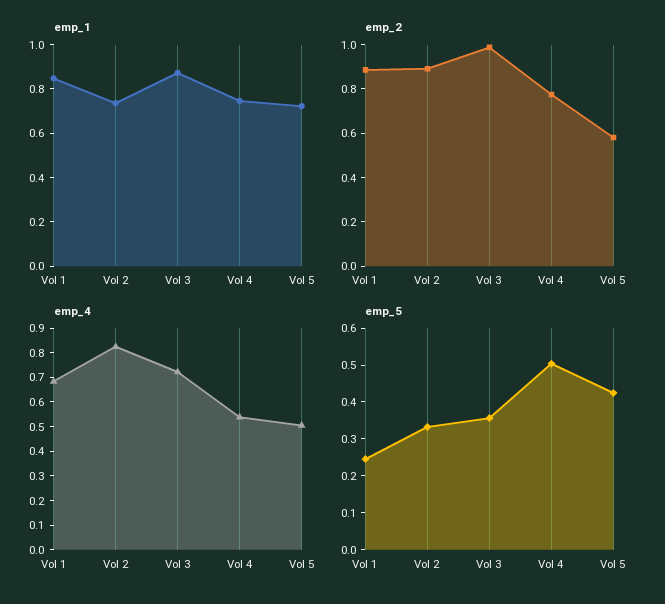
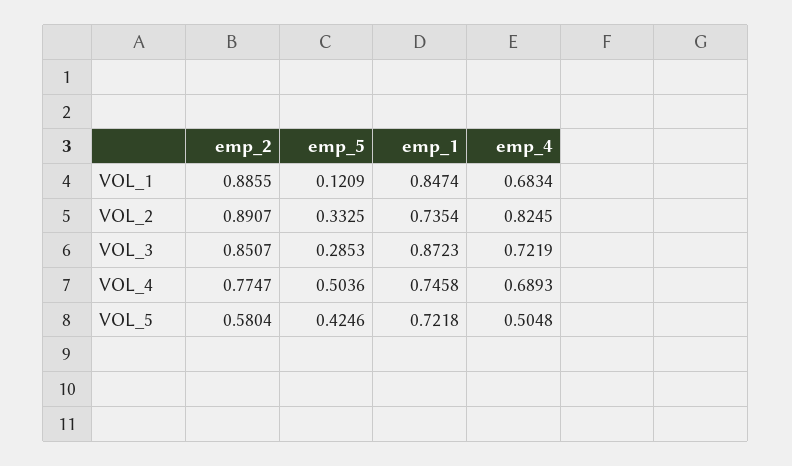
  {
    "emp_1": {
      "Vol 1": 0.8474,
      "Vol 2": 0.7354,
      "Vol 3": 0.8723,
      "Vol 4": 0.7458,
      "Vol 5": 0.7218
    },
    "emp_2": {
      "Vol 1": 0.8855,
      "Vol 2": 0.8907,
-     "Vol 3": 1,
+     "Vol 3": 0.8507,
      "Vol 4": 0.7747,
      "Vol 5": 0.5804
    },
    "emp_4": {
      "Vol 1": 0.6834,
      "Vol 2": 0.8245,
      "Vol 3": 0.7219,
-     "Vol 4": 0.55,
+     "Vol 4": 0.6893,
      "Vol 5": 0.5048
    },
    "emp_5": {
-     "Vol 1": 0.25,
+     "Vol 1": 0.1209,
      "Vol 2": 0.3325,
-     "Vol 3": 0.35,
+     "Vol 3": 0.2853,
      "Vol 4": 0.5036,
      "Vol 5": 0.4246
    }
  }

